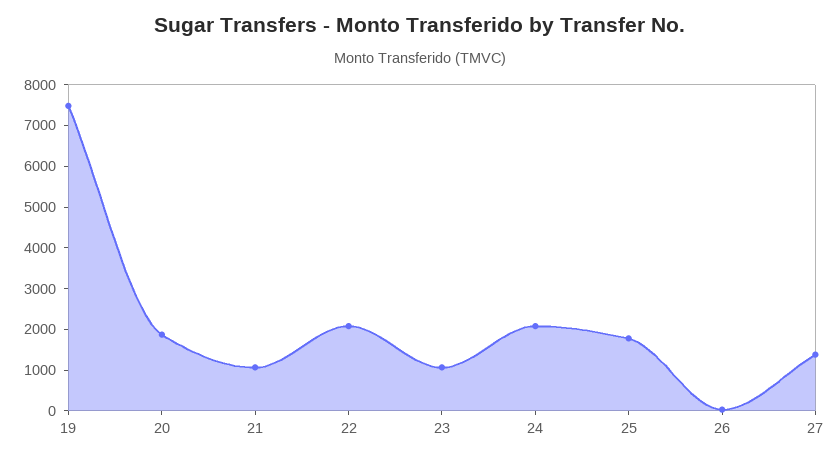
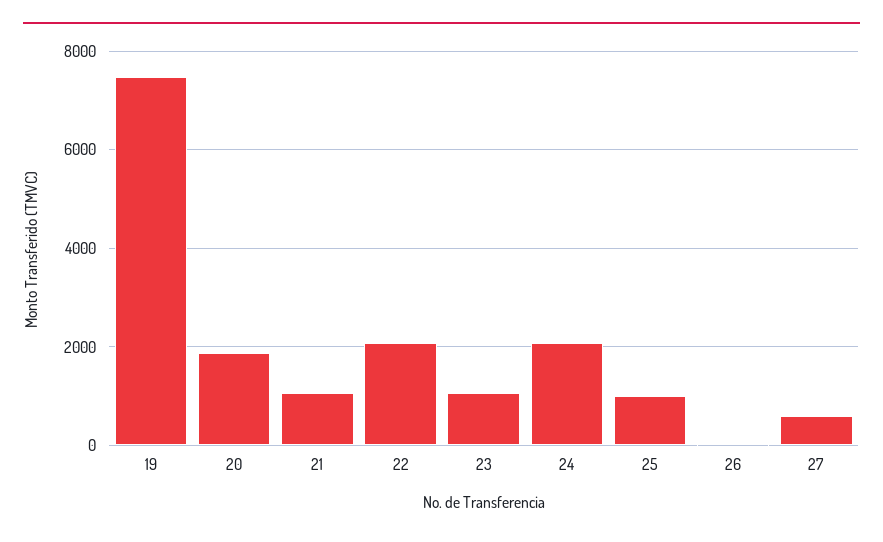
  {
    "19": 7400,
    "20": 1800,
    "21": 1000,
    "22": 2000,
    "23": 1000,
    "24": 2000,
-   "25": 1800,
+   "25": 1000,
    "26": 0,
-   "27": 1400
+   "27": 600
  }

